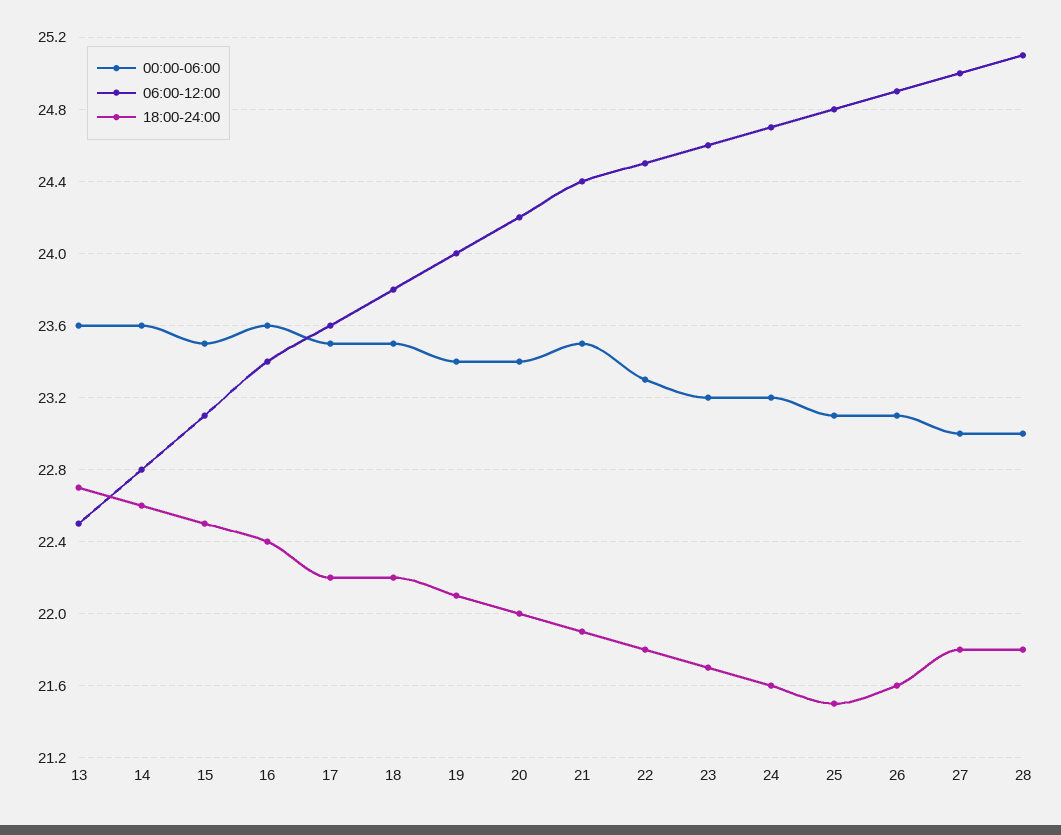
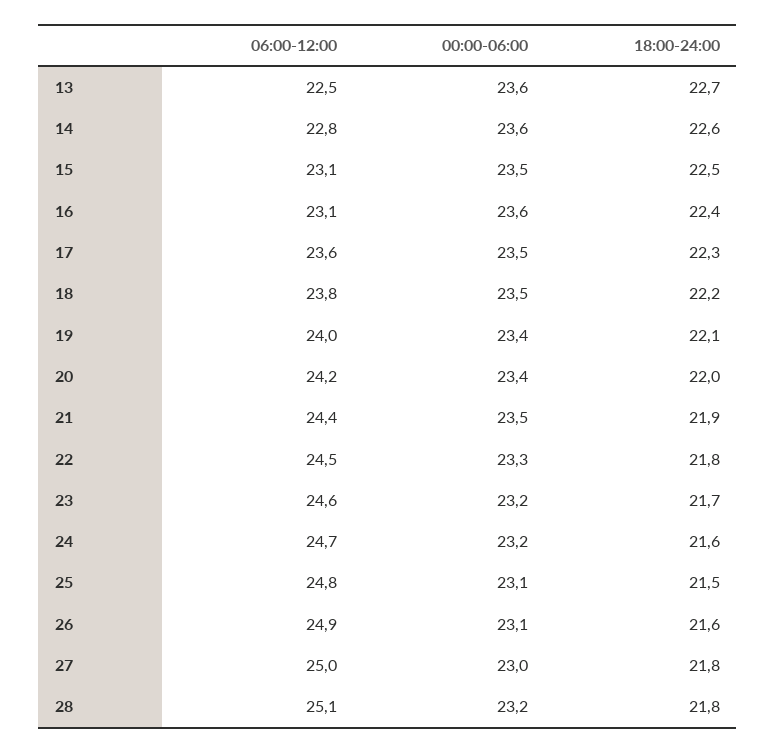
  {
    "00:00-06:00": {
      "13": 23.6,
      "14": 23.6,
      "15": 23.5,
      "16": 23.6,
      "17": 23.5,
      "18": 23.5,
      "19": 23.4,
      "20": 23.4,
      "21": 23.5,
      "22": 23.3,
      "23": 23.2,
      "24": 23.2,
      "25": 23.1,
      "26": 23.1,
      "27": 23,
-     "28": 23
+     "28": 23.2
    },
    "06:00-12:00": {
      "13": 22.5,
      "14": 22.8,
      "15": 23.1,
-     "16": 23.4,
+     "16": 23.1,
      "17": 23.6,
      "18": 23.8,
      "19": 24,
      "20": 24.2,
      "21": 24.4,
      "22": 24.5,
      "23": 24.6,
      "24": 24.7,
      "25": 24.8,
      "26": 24.9,
      "27": 25,
      "28": 25.1
    },
    "18:00-24:00": {
      "13": 22.7,
      "14": 22.6,
      "15": 22.5,
      "16": 22.4,
-     "17": 22.2,
+     "17": 22.3,
      "18": 22.2,
      "19": 22.1,
      "20": 22,
      "21": 21.9,
      "22": 21.8,
      "23": 21.7,
      "24": 21.6,
      "25": 21.5,
      "26": 21.6,
      "27": 21.8,
      "28": 21.8
    }
  }

